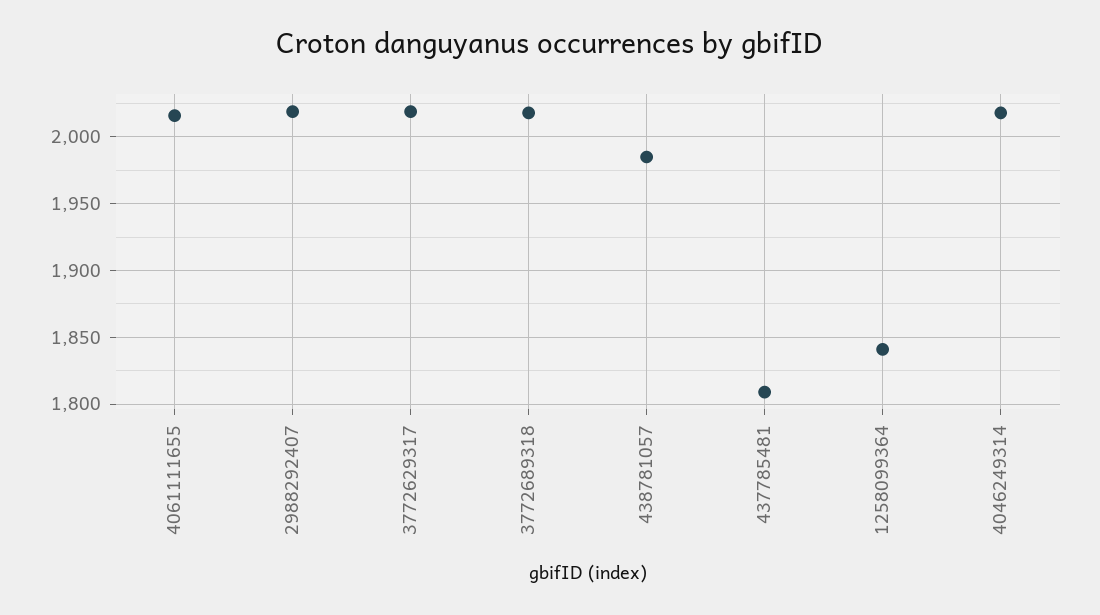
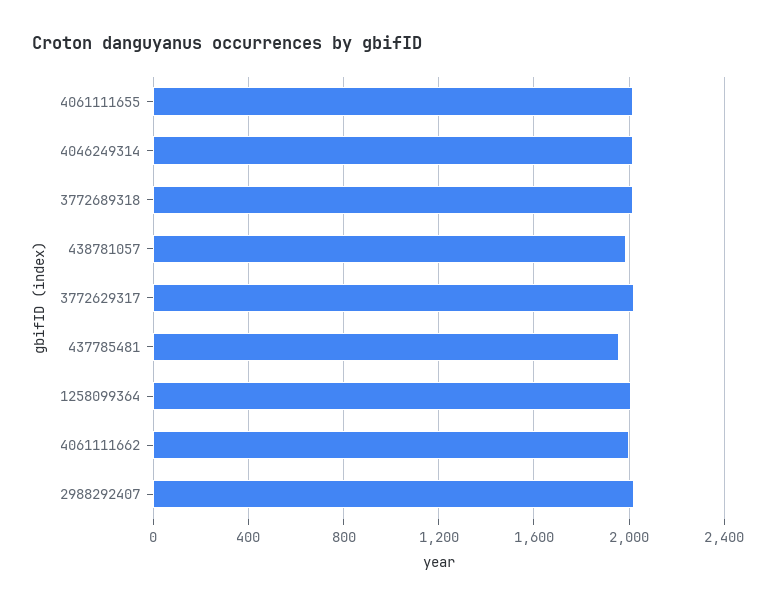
  {
    "4061111655": 2015,
    "2988292407": 2020,
    "3772629317": 2020,
    "3772689318": 2020,
    "438781057": 1985,
-   "437785481": 1810,
+   "437785481": 1950,
-   "1258099364": 1840,
+   "1258099364": 2000,
-   "4046249314": 2020
+   "4046249314": 2020,
+   "4061111662": 2000
  }

